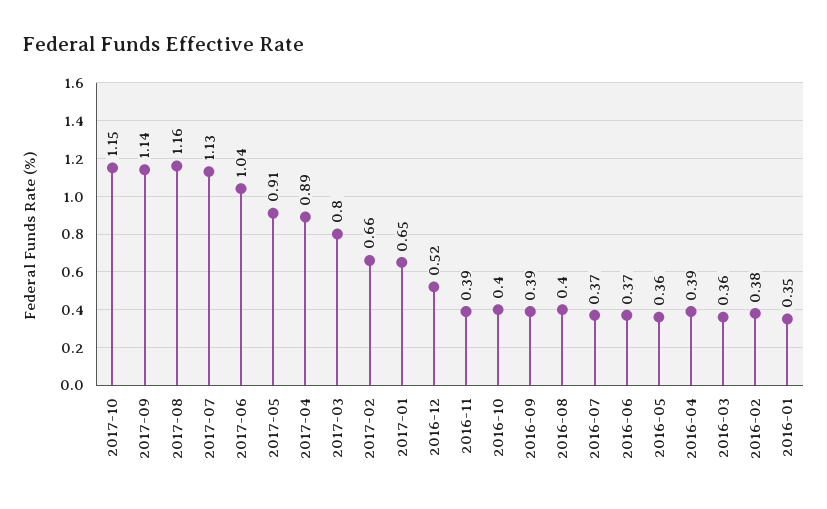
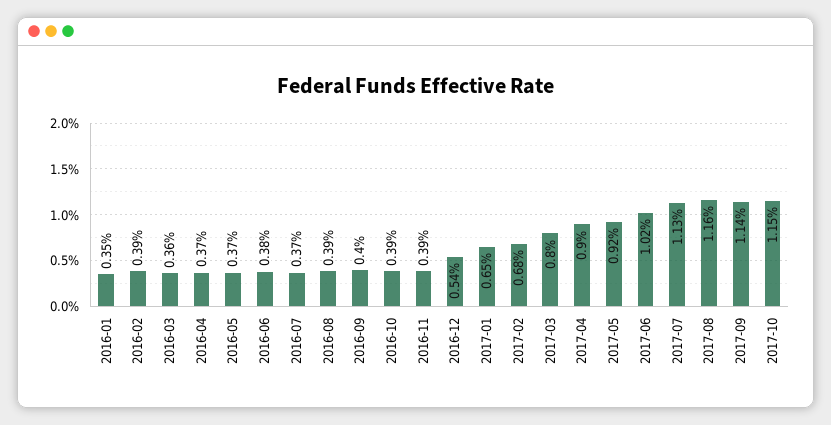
  {
    "2017-10": 1.15,
    "2017-09": 1.14,
    "2017-08": 1.16,
    "2017-07": 1.13,
-   "2017-06": 1.04,
+   "2017-06": 1.02,
-   "2017-05": 0.91,
+   "2017-05": 0.92,
-   "2017-04": 0.89,
+   "2017-04": 0.9,
    "2017-03": 0.8,
-   "2017-02": 0.66,
+   "2017-02": 0.68,
    "2017-01": 0.65,
-   "2016-12": 0.52,
+   "2016-12": 0.54,
    "2016-11": 0.39,
-   "2016-10": 0.4,
+   "2016-10": 0.39,
-   "2016-09": 0.39,
+   "2016-09": 0.4,
-   "2016-08": 0.4,
+   "2016-08": 0.39,
    "2016-07": 0.37,
-   "2016-06": 0.37,
+   "2016-06": 0.38,
-   "2016-05": 0.36,
+   "2016-05": 0.37,
-   "2016-04": 0.39,
+   "2016-04": 0.37,
    "2016-03": 0.36,
-   "2016-02": 0.38,
+   "2016-02": 0.39,
    "2016-01": 0.35
  }

